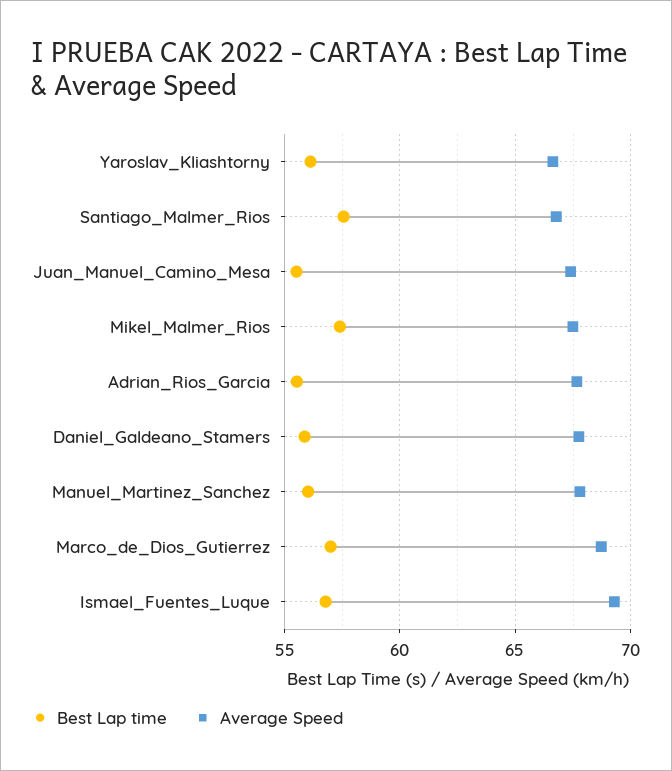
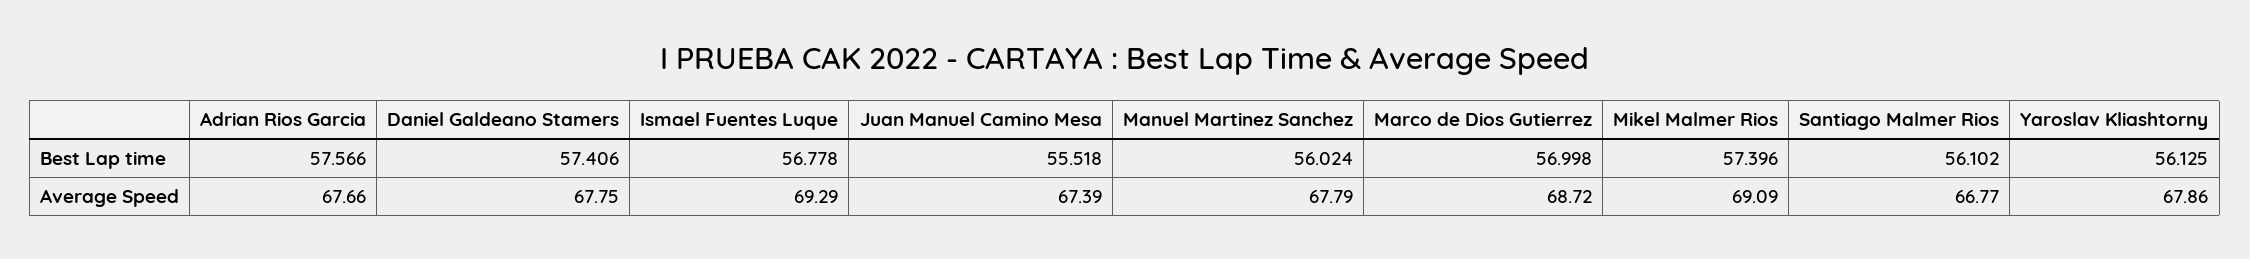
  {
    "Best Lap time": {
      "Yaroslav_Kliashtorny": 56.125,
-     "Santiago_Malmer_Rios": 57.5,
+     "Santiago_Malmer_Rios": 56.102,
      "Juan_Manuel_Camino_Mesa": 55.518,
      "Mikel_Malmer_Rios": 57.396,
-     "Adrian_Rios_Garcia": 55.5,
+     "Adrian_Rios_Garcia": 57.566,
-     "Daniel_Galdeano_Stamers": 56,
+     "Daniel_Galdeano_Stamers": 57.406,
      "Manuel_Martinez_Sanchez": 56.024,
      "Marco_de_Dios_Gutierrez": 56.998,
      "Ismael_Fuentes_Luque": 56.778
    },
    "Average Speed": {
-     "Yaroslav_Kliashtorny": 66.5,
+     "Yaroslav_Kliashtorny": 67.86,
      "Santiago_Malmer_Rios": 66.77,
      "Juan_Manuel_Camino_Mesa": 67.39,
-     "Mikel_Malmer_Rios": 67.5,
+     "Mikel_Malmer_Rios": 69.09,
      "Adrian_Rios_Garcia": 67.66,
      "Daniel_Galdeano_Stamers": 67.75,
      "Manuel_Martinez_Sanchez": 67.79,
      "Marco_de_Dios_Gutierrez": 68.72,
      "Ismael_Fuentes_Luque": 69.29
    }
  }

